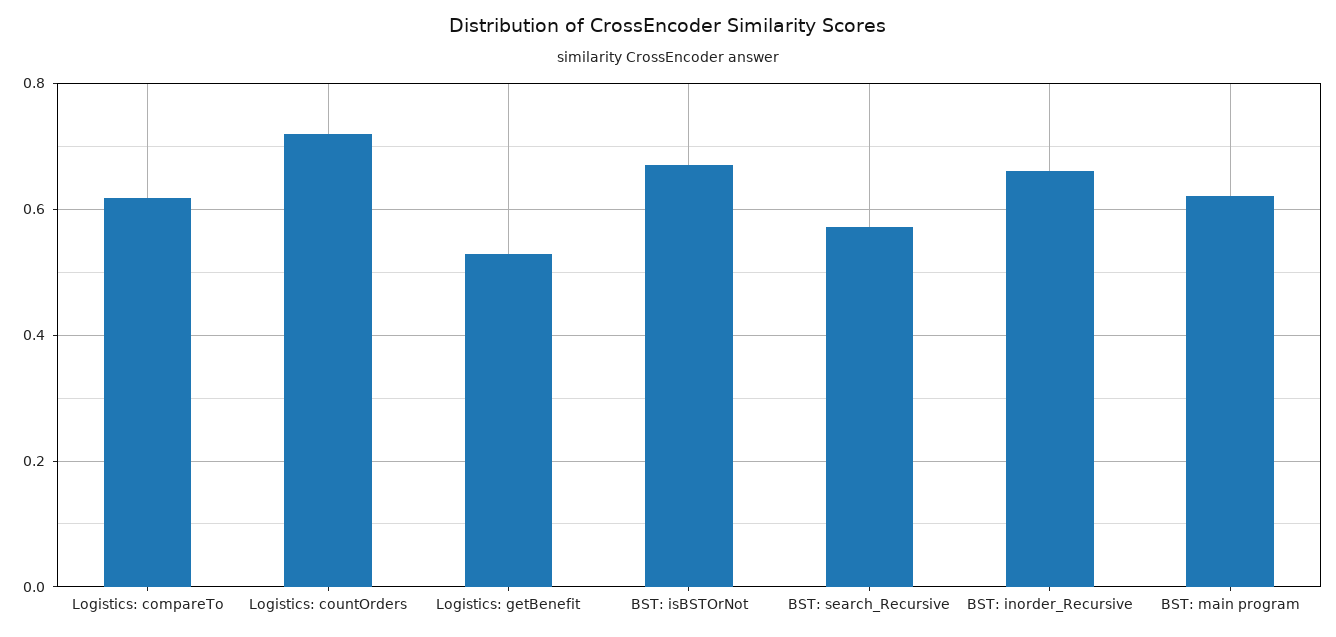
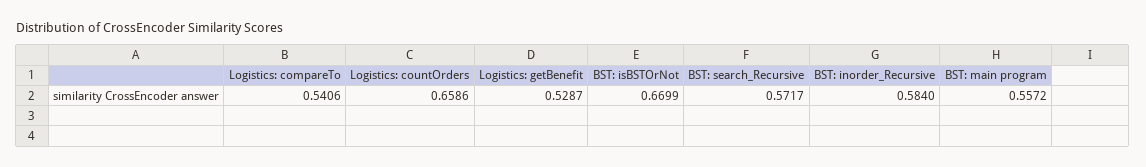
  {
-   "Logistics: compareTo": 0.62,
+   "Logistics: compareTo": 0.5406,
-   "Logistics: countOrders": 0.72,
+   "Logistics: countOrders": 0.6586,
    "Logistics: getBenefit": 0.5287,
    "BST: isBSTOrNot": 0.6699,
    "BST: search_Recursive": 0.5717,
-   "BST: inorder_Recursive": 0.66,
+   "BST: inorder_Recursive": 0.584,
-   "BST: main program": 0.62
+   "BST: main program": 0.5572
  }

